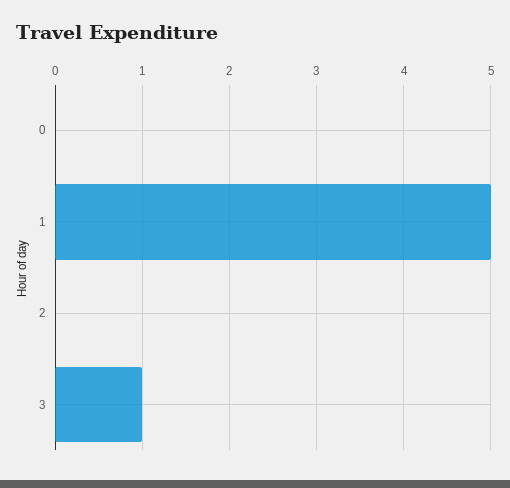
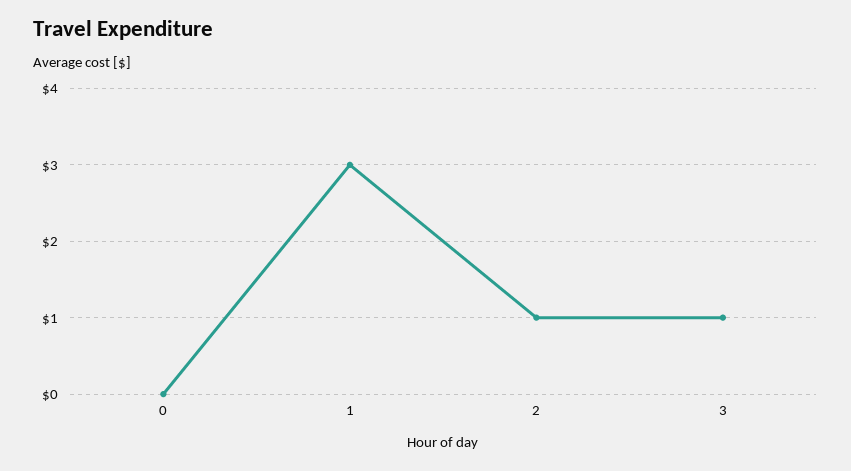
  {
    "0": 0,
-   "1": 5,
+   "1": 3,
-   "2": 0,
+   "2": 1,
    "3": 1
  }

